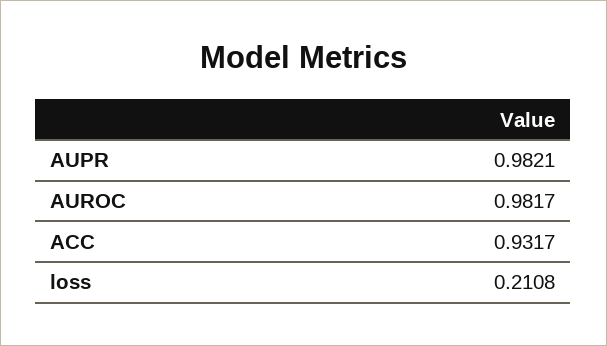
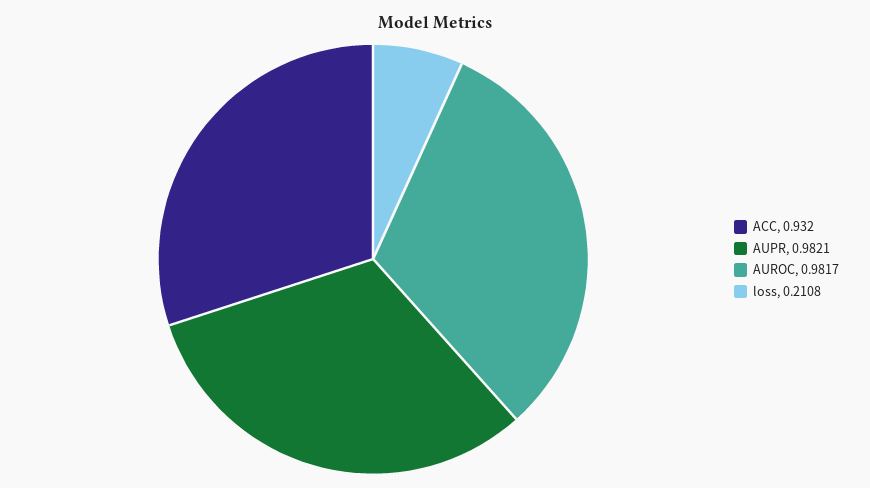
  {
    "AUPR": 0.9821,
    "AUROC": 0.9817,
-   "ACC": 0.9317,
+   "ACC": 0.932,
    "loss": 0.2108
  }

